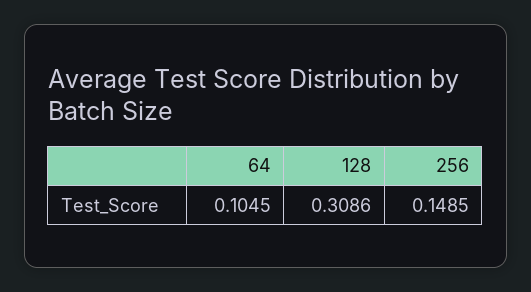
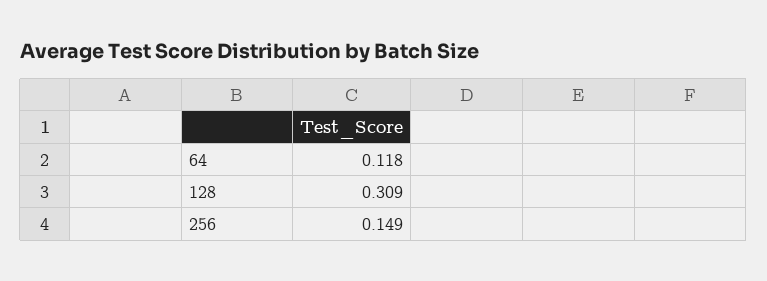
  {
-   "64": 0.1045,
+   "64": 0.118,
    "128": 0.3086,
    "256": 0.1485
  }

